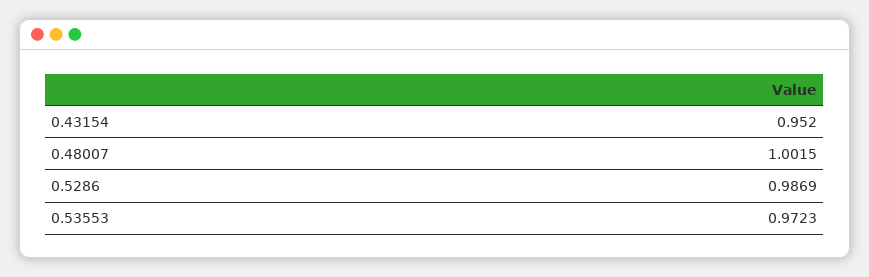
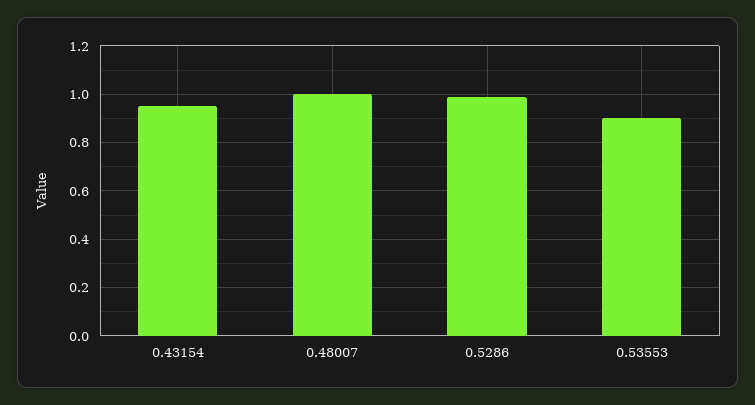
  {
    "0.43154": 0.952,
    "0.48007": 1.0015,
    "0.5286": 0.9869,
-   "0.53553": 0.9723
+   "0.53553": 0.9
  }

